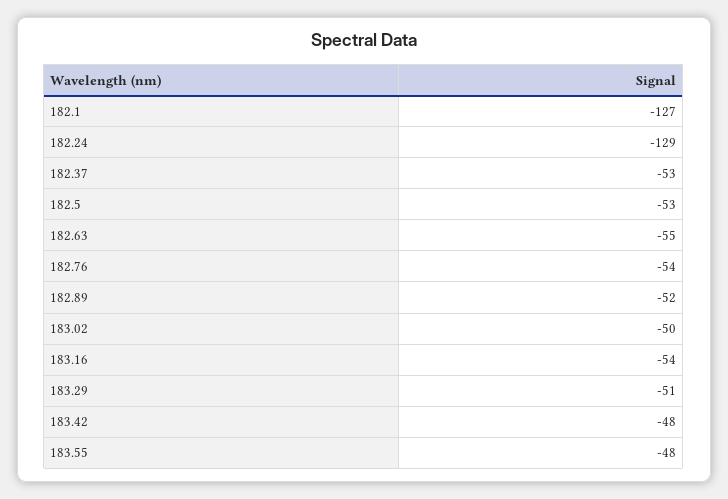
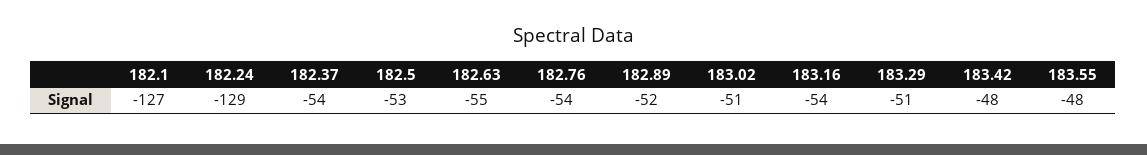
  {
    "182.1": -127,
    "182.24": -129,
-   "182.37": -53,
+   "182.37": -54,
    "182.5": -53,
    "182.63": -55,
    "182.76": -54,
    "182.89": -52,
-   "183.02": -50,
+   "183.02": -51,
    "183.16": -54,
    "183.29": -51,
    "183.42": -48,
    "183.55": -48
  }

